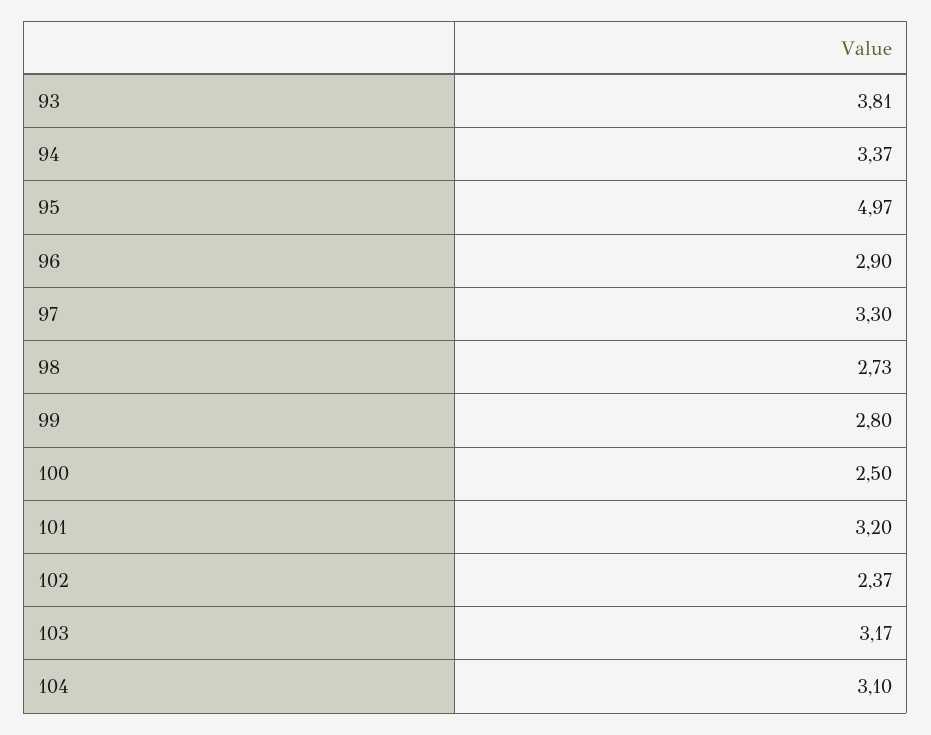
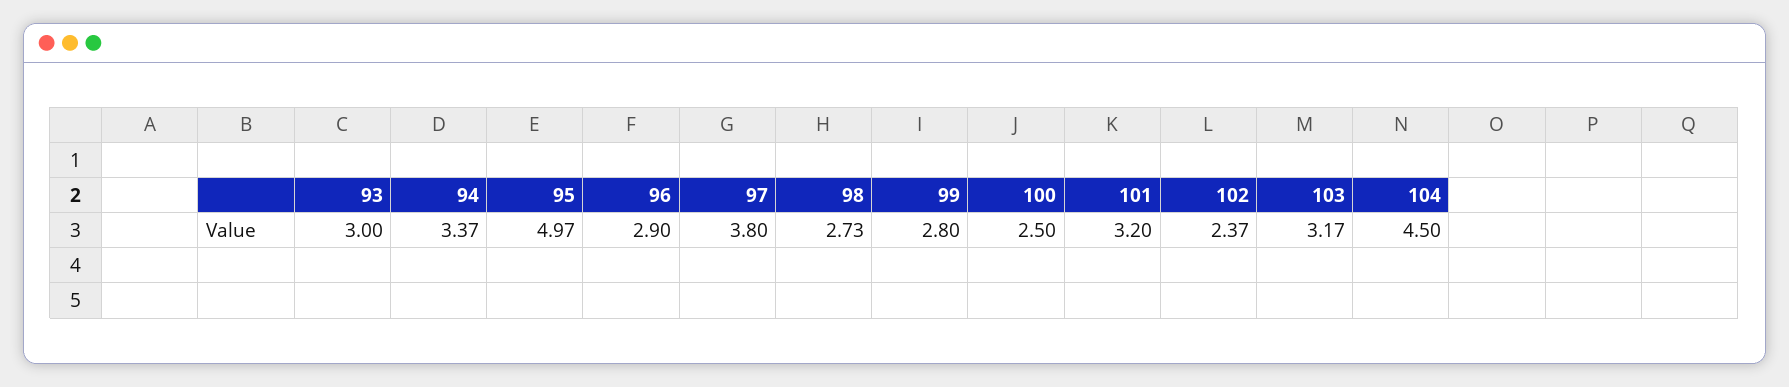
  {
-   "93": 3.81,
+   "93": 3,
    "94": 3.37,
    "95": 4.97,
    "96": 2.9,
-   "97": 3.3,
+   "97": 3.8,
    "98": 2.73,
    "99": 2.8,
    "100": 2.5,
    "101": 3.2,
    "102": 2.37,
    "103": 3.17,
-   "104": 3.1
+   "104": 4.5
  }

